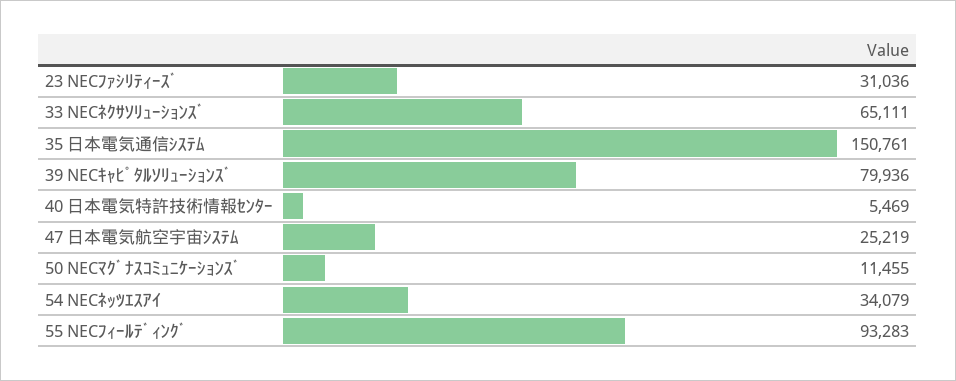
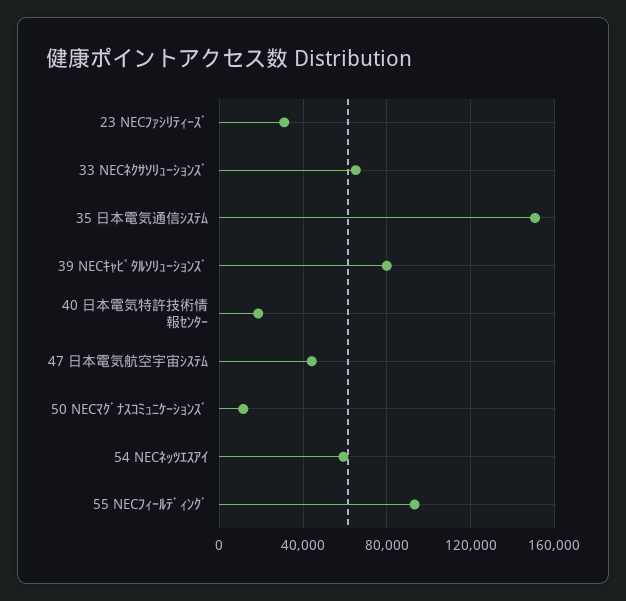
  {
    "23 NECﾌｧｼﾘﾃｨｰｽﾞ": 31036,
    "33 NECﾈｸｻｿﾘｭｰｼｮﾝｽﾞ": 65111,
    "35 日本電気通信ｼｽﾃﾑ": 150761,
    "39 NECｷｬﾋﾟﾀﾙｿﾘｭｰｼｮﾝｽﾞ": 79936,
-   "40 日本電気特許技術情報ｾﾝﾀｰ": 5469,
+   "40 日本電気特許技術情報ｾﾝﾀｰ": 20000,
-   "47 日本電気航空宇宙ｼｽﾃﾑ": 25219,
+   "47 日本電気航空宇宙ｼｽﾃﾑ": 45000,
    "50 NECﾏｸﾞﾅｽｺﾐｭﾆｹｰｼｮﾝｽﾞ": 11455,
-   "54 NECﾈｯﾂｴｽｱｲ": 34079,
+   "54 NECﾈｯﾂｴｽｱｲ": 60000,
    "55 NECﾌｨｰﾙﾃﾞｨﾝｸﾞ": 93283
  }

